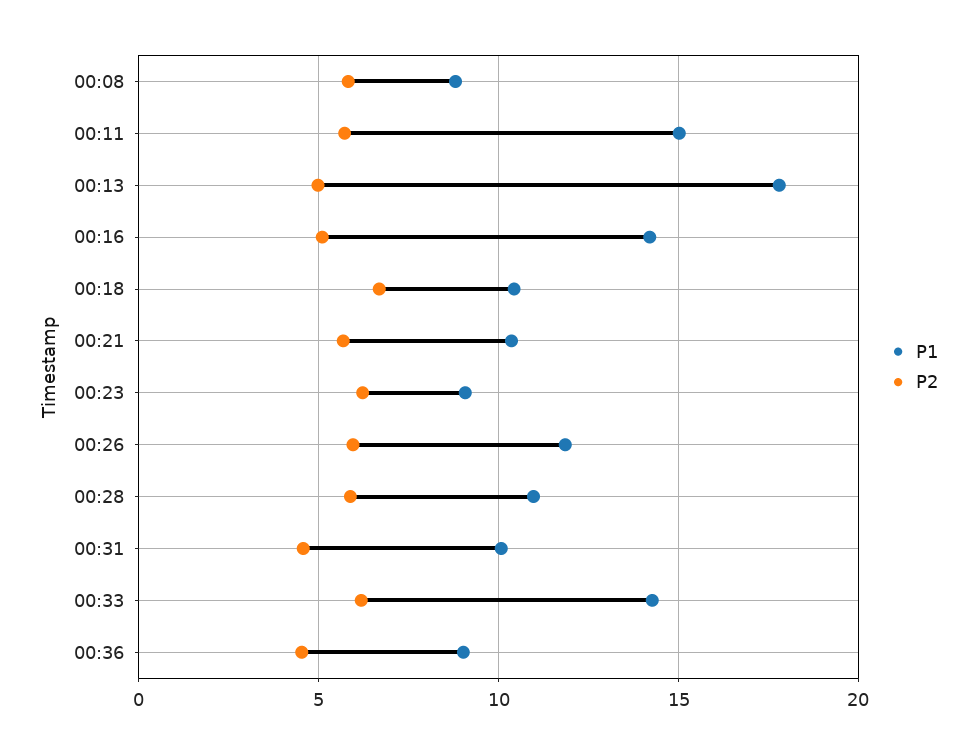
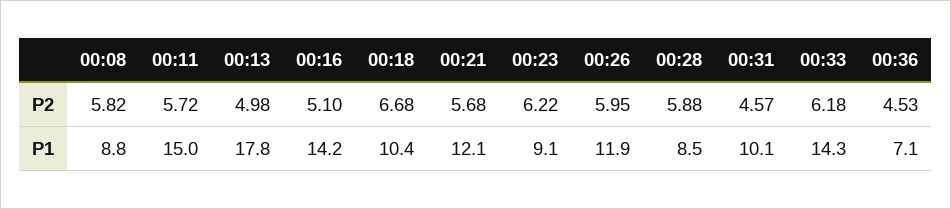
  {
    "P1": {
      "00:08": 8.8,
      "00:11": 15,
      "00:13": 17.8,
      "00:16": 14.2,
      "00:18": 10.4,
-     "00:21": 10.5,
+     "00:21": 12.1,
      "00:23": 9.1,
      "00:26": 11.9,
-     "00:28": 11,
+     "00:28": 8.5,
      "00:31": 10.1,
      "00:33": 14.3,
-     "00:36": 9
+     "00:36": 7.1
    },
    "P2": {
      "00:08": 5.82,
      "00:11": 5.72,
      "00:13": 4.98,
      "00:16": 5.1,
      "00:18": 6.68,
      "00:21": 5.68,
      "00:23": 6.22,
      "00:26": 5.95,
      "00:28": 5.88,
      "00:31": 4.57,
      "00:33": 6.18,
      "00:36": 4.53
    }
  }

